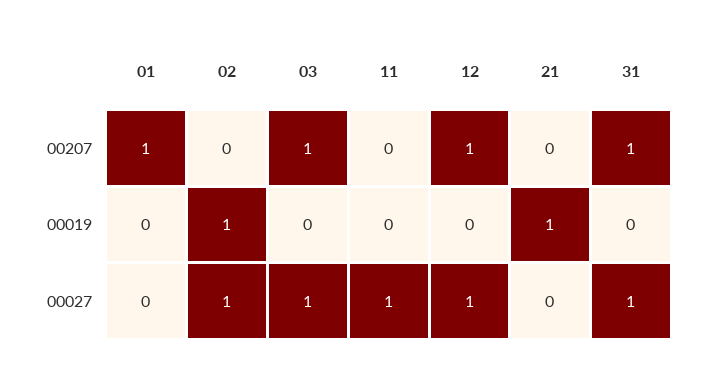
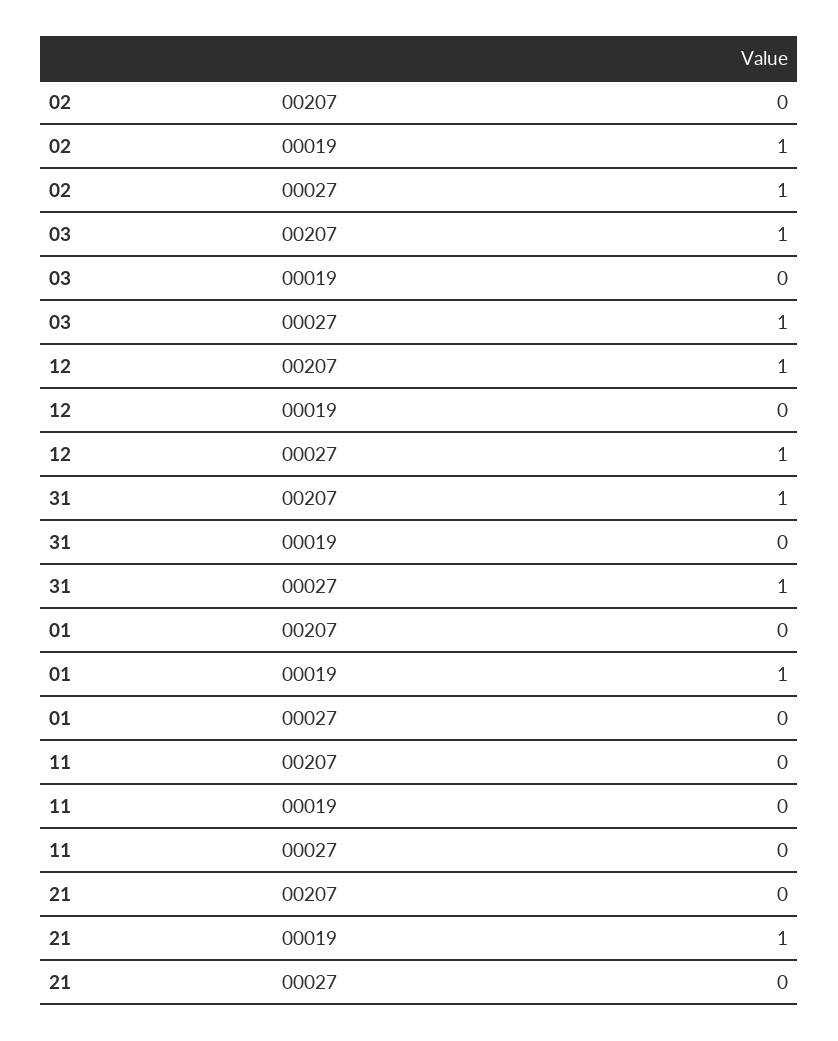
  {
    "01": {
-     "00207": 1,
+     "00207": 0,
-     "00019": 0,
+     "00019": 1,
      "00027": 0
    },
    "02": {
      "00207": 0,
      "00019": 1,
      "00027": 1
    },
    "03": {
      "00207": 1,
      "00019": 0,
      "00027": 1
    },
    "11": {
      "00207": 0,
      "00019": 0,
-     "00027": 1
+     "00027": 0
    },
    "12": {
      "00207": 1,
      "00019": 0,
      "00027": 1
    },
    "21": {
      "00207": 0,
      "00019": 1,
      "00027": 0
    },
    "31": {
      "00207": 1,
      "00019": 0,
      "00027": 1
    }
  }

